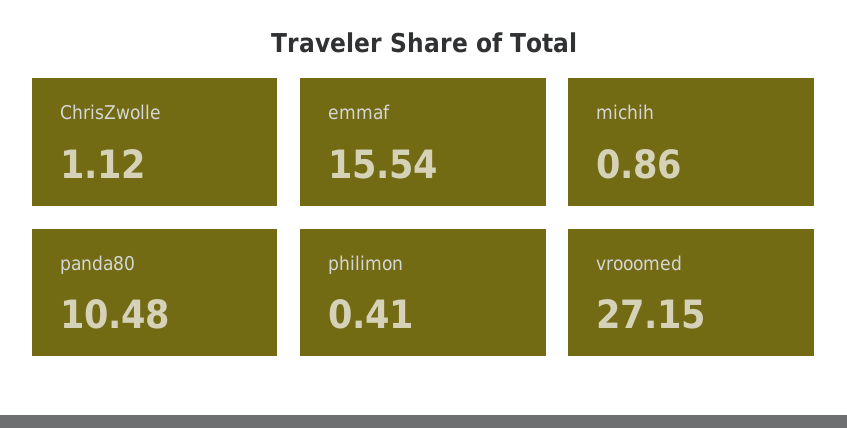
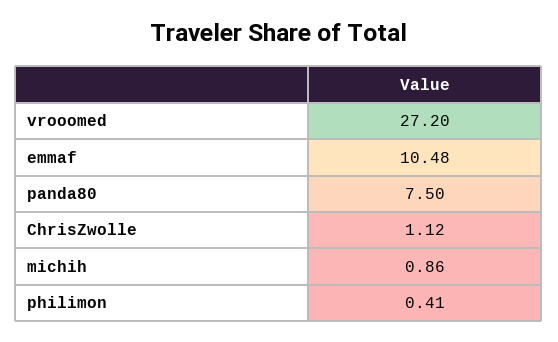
  {
    "ChrisZwolle": 1.12,
-   "emmaf": 15.54,
+   "emmaf": 10.48,
    "michih": 0.86,
-   "panda80": 10.48,
+   "panda80": 7.5,
    "philimon": 0.41,
-   "vrooomed": 27.15
+   "vrooomed": 27.2
  }

